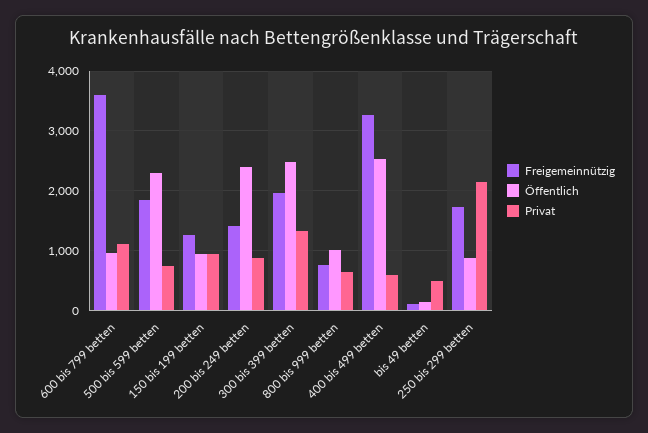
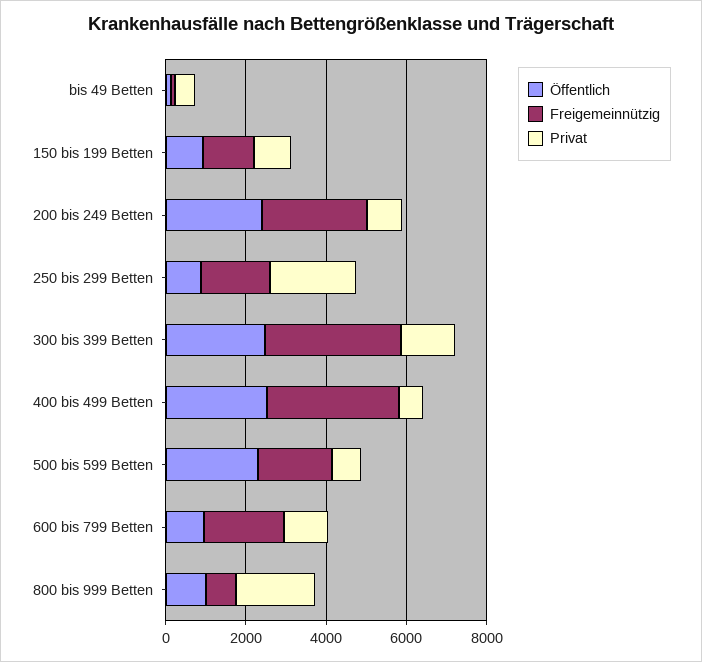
  {
    "Freigemeinnützig": {
-     "600 bis 799 betten": 3600,
+     "600 bis 799 betten": 2000,
      "500 bis 599 betten": 1800,
      "150 bis 199 betten": 1200,
-     "200 bis 249 betten": 1400,
+     "200 bis 249 betten": 2500,
-     "300 bis 399 betten": 2000,
+     "300 bis 399 betten": 3500,
      "800 bis 999 betten": 800,
      "400 bis 499 betten": 3200,
      "bis 49 betten": 0,
      "250 bis 299 betten": 1800
    },
    "Öffentlich": {
      "600 bis 799 betten": 1000,
      "500 bis 599 betten": 2400,
      "150 bis 199 betten": 1000,
      "200 bis 249 betten": 2400,
      "300 bis 399 betten": 2400,
      "800 bis 999 betten": 1000,
      "400 bis 499 betten": 2600,
      "bis 49 betten": 200,
      "250 bis 299 betten": 800
    },
    "Privat": {
      "600 bis 799 betten": 1200,
      "500 bis 599 betten": 800,
      "150 bis 199 betten": 1000,
      "200 bis 249 betten": 800,
      "300 bis 399 betten": 1400,
-     "800 bis 999 betten": 600,
+     "800 bis 999 betten": 2000,
      "400 bis 499 betten": 600,
      "bis 49 betten": 400,
      "250 bis 299 betten": 2200
    }
  }

